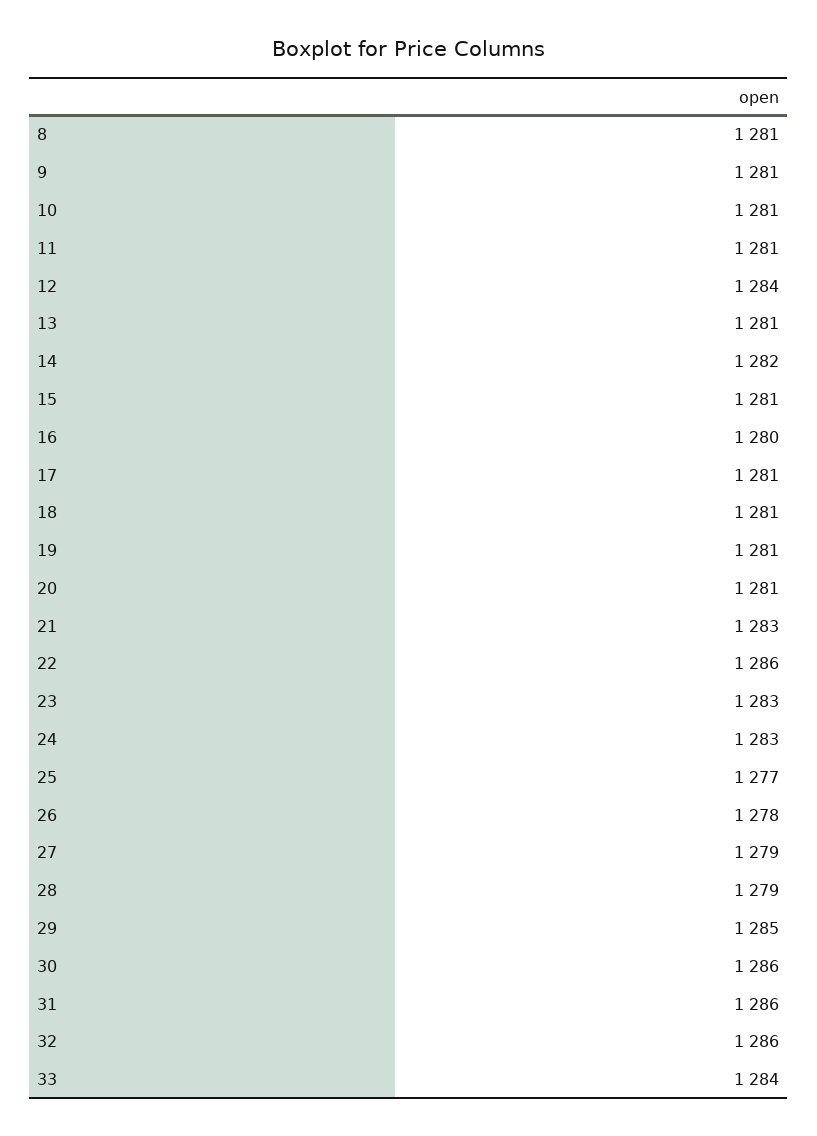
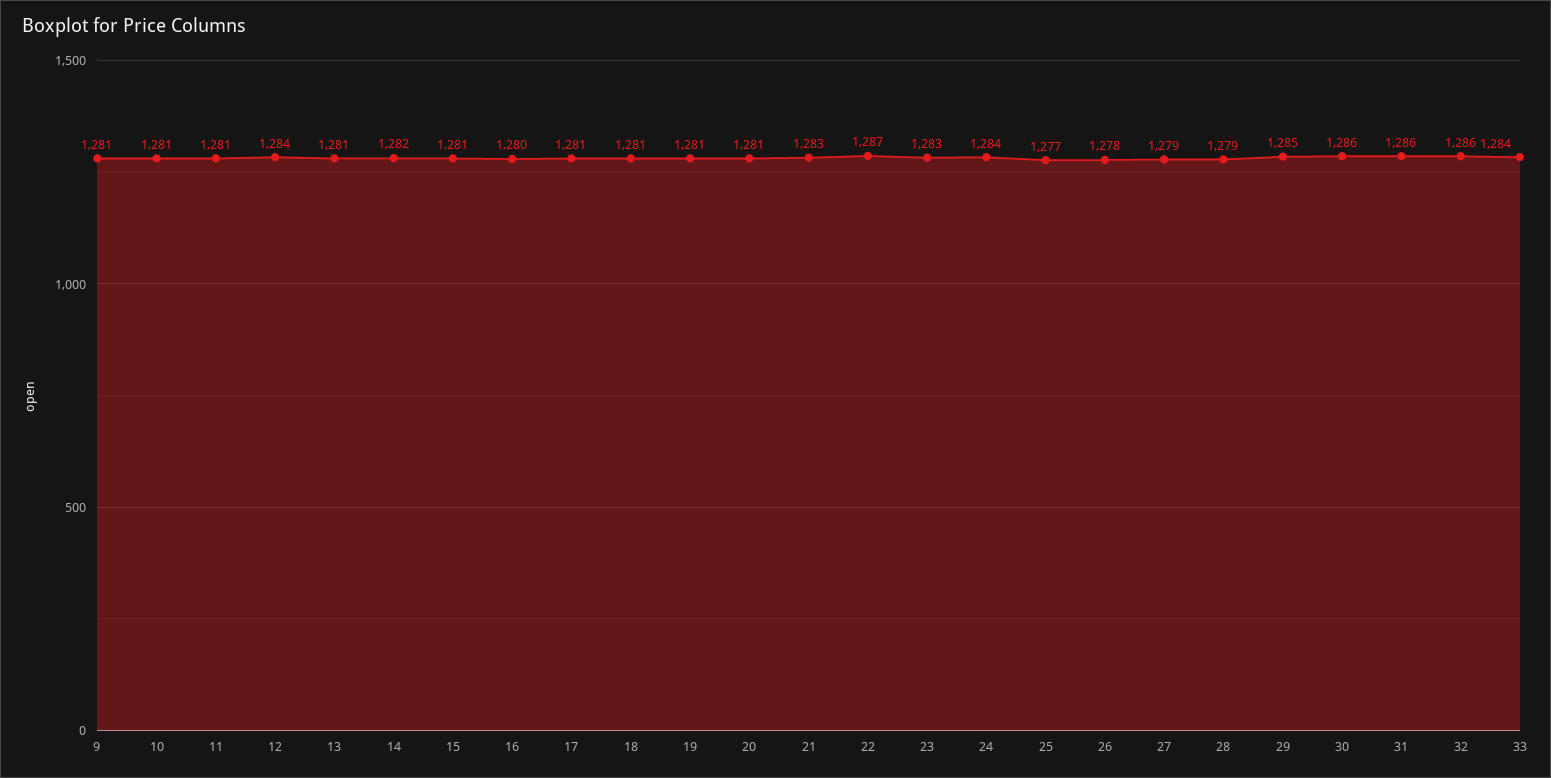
  {
-   "8": 1281,
    "9": 1281,
    "10": 1281,
    "11": 1281,
    "12": 1284,
    "13": 1281,
    "14": 1282,
    "15": 1281,
    "16": 1280,
    "17": 1281,
    "18": 1281,
    "19": 1281,
    "20": 1281,
    "21": 1283,
-   "22": 1286,
+   "22": 1287,
    "23": 1283,
-   "24": 1283,
+   "24": 1284,
    "25": 1277,
    "26": 1278,
    "27": 1279,
    "28": 1279,
    "29": 1285,
    "30": 1286,
    "31": 1286,
    "32": 1286,
    "33": 1284
  }

